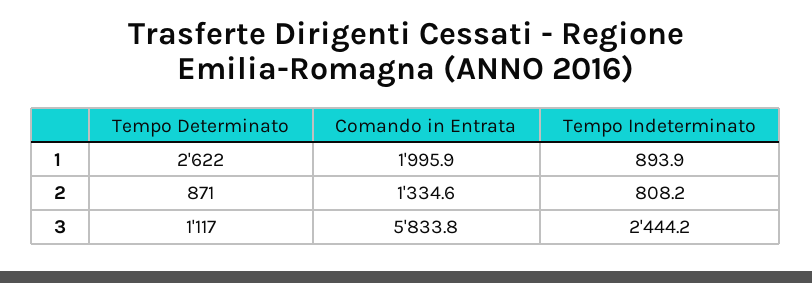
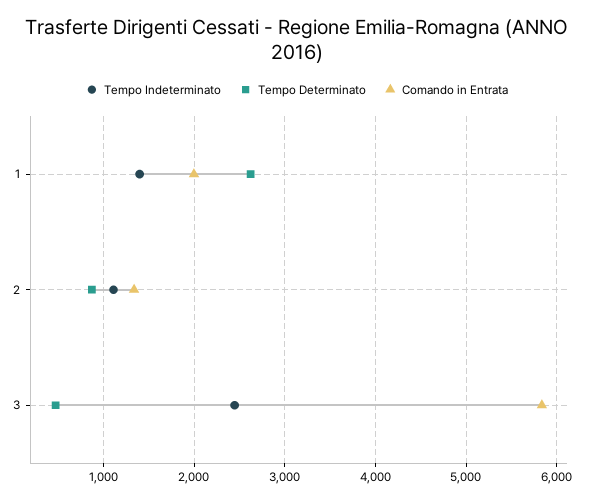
  {
    "Tempo Determinato": {
      "1": 2622,
      "2": 871,
-     "3": 1117
+     "3": 500
    },
    "Comando in Entrata": {
      "1": 1995.9,
      "2": 1334.6,
      "3": 5833.8
    },
    "Tempo Indeterminato": {
-     "1": 893.9,
+     "1": 1400,
-     "2": 808.2,
+     "2": 1100,
      "3": 2444.2
    }
  }

